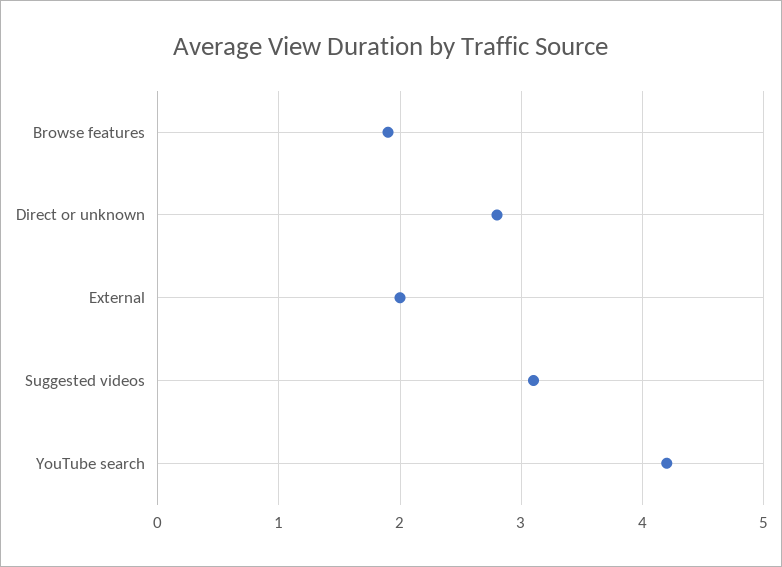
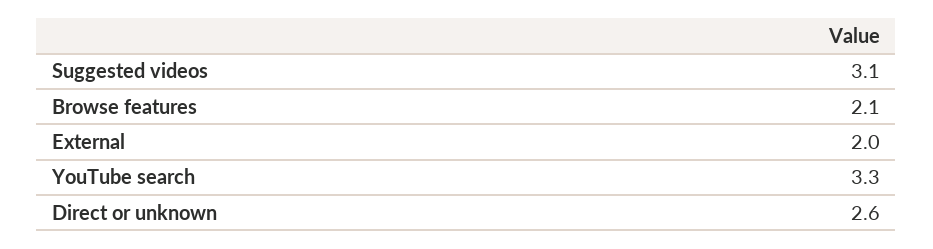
  {
-   "Browse features": 1.9,
+   "Browse features": 2.1,
-   "Direct or unknown": 2.8,
+   "Direct or unknown": 2.6,
    "External": 2,
    "Suggested videos": 3.1,
-   "YouTube search": 4.2
+   "YouTube search": 3.3
  }

